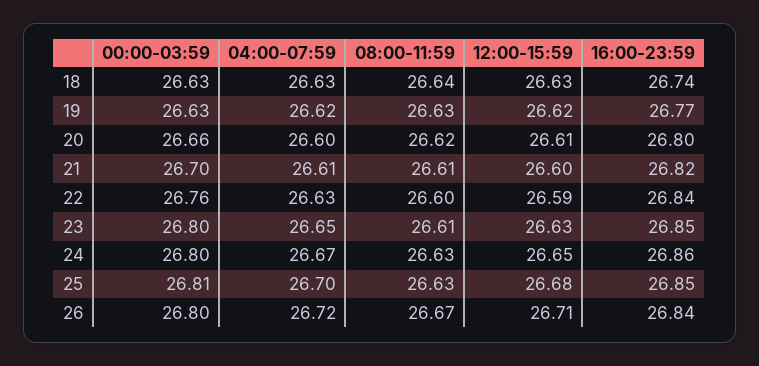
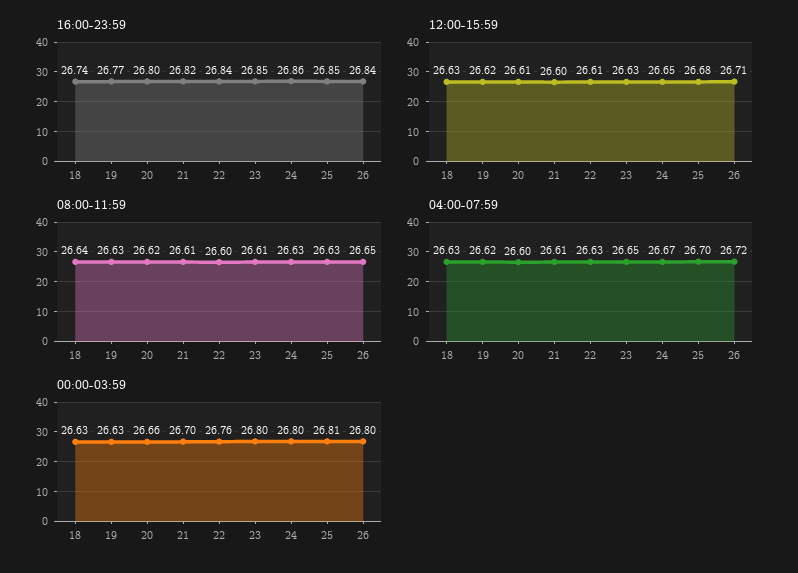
  {
    "00:00-03:59": {
      "18": 26.63,
      "19": 26.63,
      "20": 26.66,
      "21": 26.7,
      "22": 26.76,
      "23": 26.8,
      "24": 26.8,
      "25": 26.81,
      "26": 26.8
    },
    "04:00-07:59": {
      "18": 26.63,
      "19": 26.62,
      "20": 26.6,
      "21": 26.61,
      "22": 26.63,
      "23": 26.65,
      "24": 26.67,
      "25": 26.7,
      "26": 26.72
    },
    "08:00-11:59": {
      "18": 26.64,
      "19": 26.63,
      "20": 26.62,
      "21": 26.61,
      "22": 26.6,
      "23": 26.61,
      "24": 26.63,
      "25": 26.63,
-     "26": 26.67
+     "26": 26.65
    },
    "12:00-15:59": {
      "18": 26.63,
      "19": 26.62,
      "20": 26.61,
      "21": 26.6,
-     "22": 26.59,
+     "22": 26.61,
      "23": 26.63,
      "24": 26.65,
      "25": 26.68,
      "26": 26.71
    },
    "16:00-23:59": {
      "18": 26.74,
      "19": 26.77,
      "20": 26.8,
      "21": 26.82,
      "22": 26.84,
      "23": 26.85,
      "24": 26.86,
      "25": 26.85,
      "26": 26.84
    }
  }

